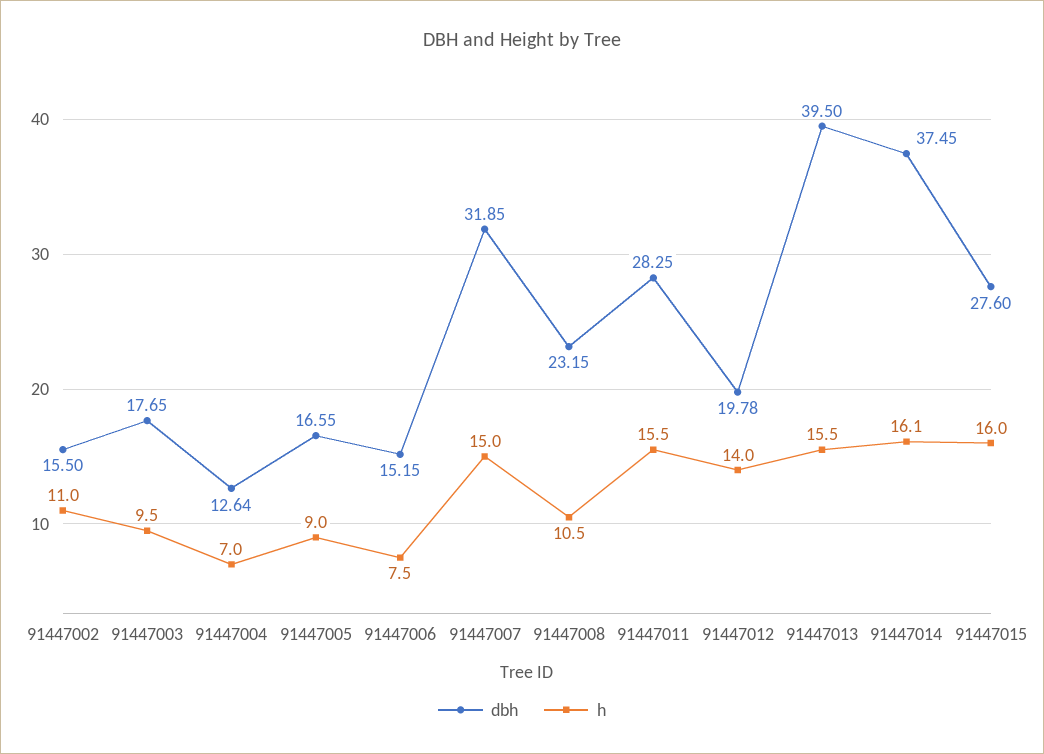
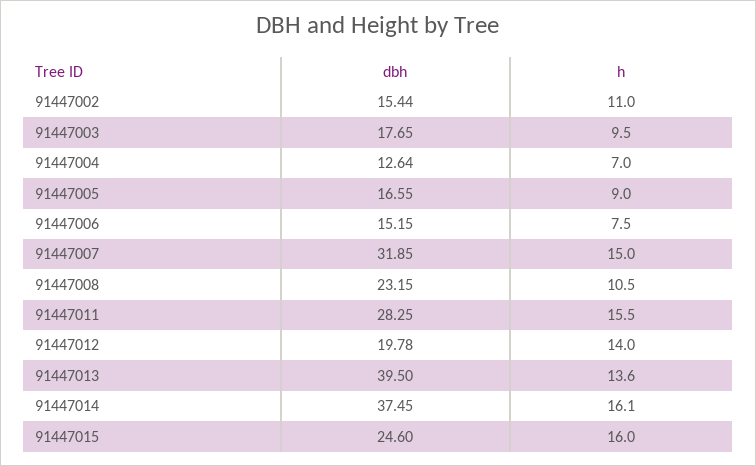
  {
    "dbh": {
-     "91447002": 15.5,
+     "91447002": 15.44,
      "91447003": 17.65,
      "91447004": 12.64,
      "91447005": 16.55,
      "91447006": 15.15,
      "91447007": 31.85,
      "91447008": 23.15,
      "91447011": 28.25,
      "91447012": 19.78,
      "91447013": 39.5,
      "91447014": 37.45,
-     "91447015": 27.6
+     "91447015": 24.6
    },
    "h": {
      "91447002": 11,
      "91447003": 9.5,
      "91447004": 7,
      "91447005": 9,
      "91447006": 7.5,
      "91447007": 15,
      "91447008": 10.5,
      "91447011": 15.5,
      "91447012": 14,
-     "91447013": 15.5,
+     "91447013": 13.6,
      "91447014": 16.1,
      "91447015": 16
    }
  }

